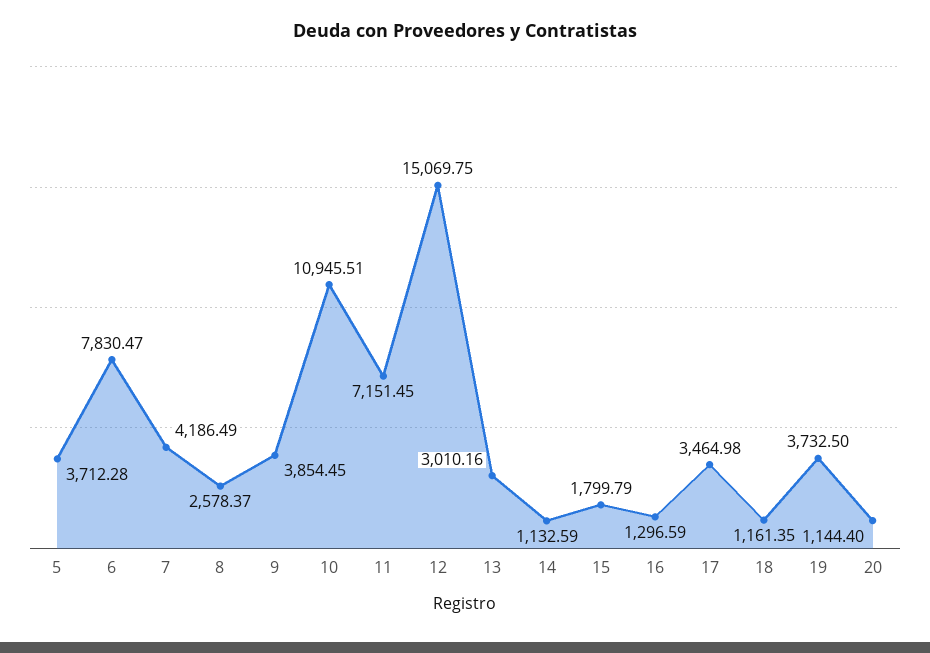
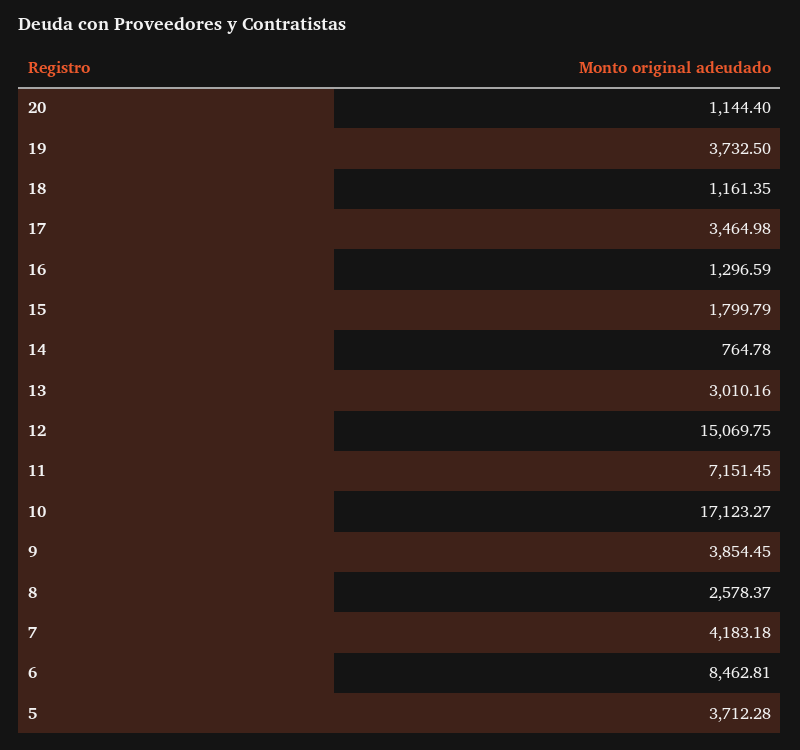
  {
    "5": 3712.28,
-   "6": 7830.47,
+   "6": 8462.81,
-   "7": 4186.49,
+   "7": 4183.18,
    "8": 2578.37,
    "9": 3854.45,
-   "10": 10945.51,
+   "10": 17123.27,
    "11": 7151.45,
    "12": 15069.75,
    "13": 3010.16,
-   "14": 1132.59,
+   "14": 764.78,
    "15": 1799.79,
    "16": 1296.59,
    "17": 3464.98,
    "18": 1161.35,
    "19": 3732.5,
    "20": 1144.4
  }

